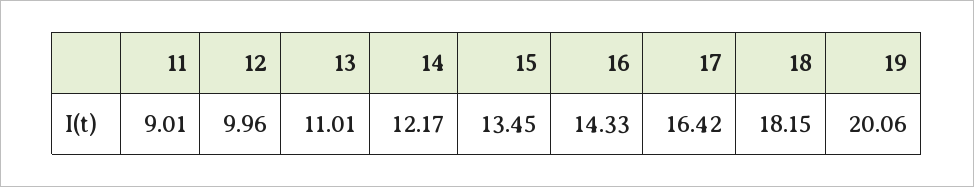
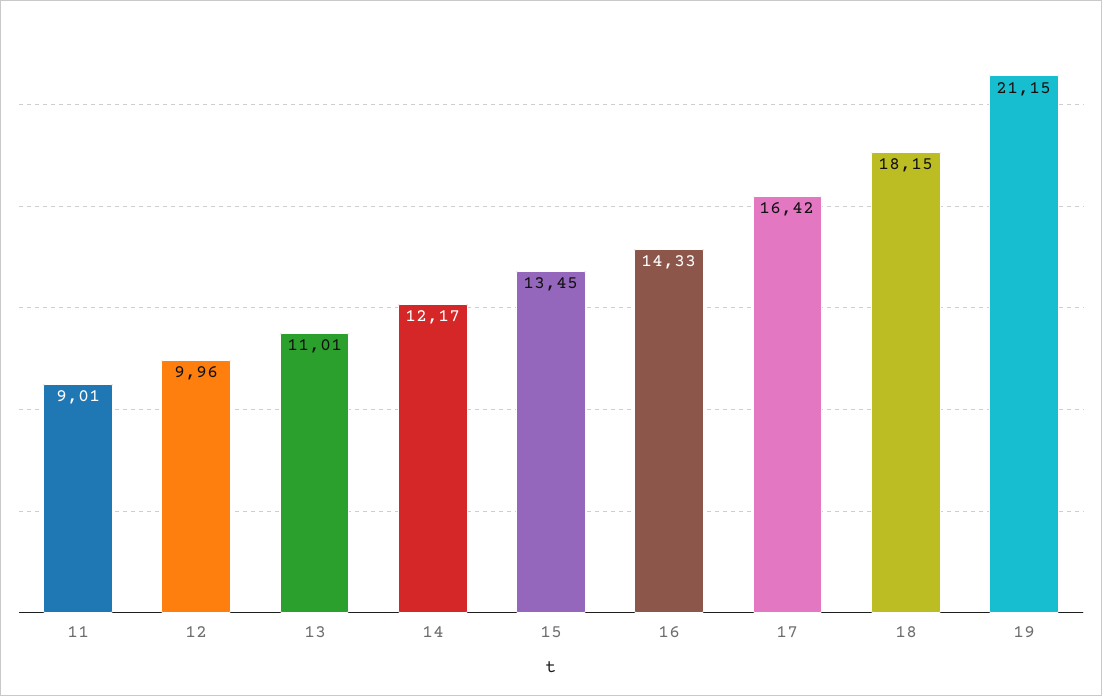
  {
    "11": 9.01,
    "12": 9.96,
    "13": 11.01,
    "14": 12.17,
    "15": 13.45,
    "16": 14.33,
    "17": 16.42,
    "18": 18.15,
-   "19": 20.06
+   "19": 21.15
  }

